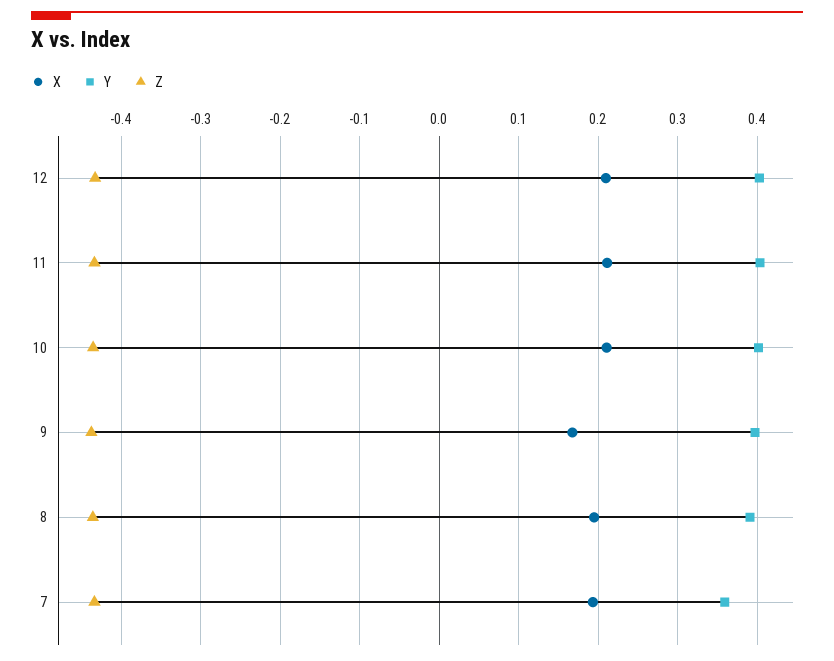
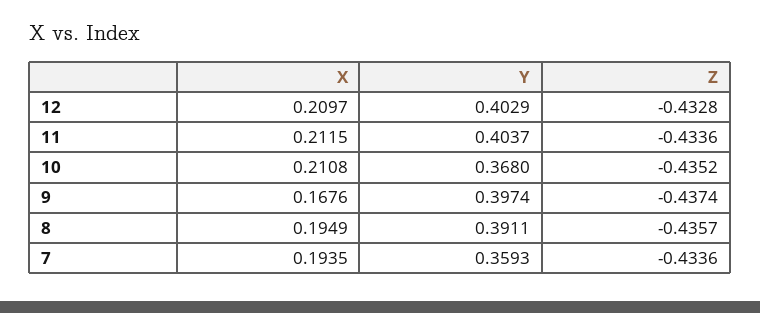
  {
    "X": {
      "12": 0.2097,
      "11": 0.2115,
      "10": 0.2108,
      "9": 0.1676,
      "8": 0.1949,
      "7": 0.1935
    },
    "Y": {
      "12": 0.4029,
      "11": 0.4037,
-     "10": 0.4,
+     "10": 0.368,
      "9": 0.3974,
      "8": 0.3911,
      "7": 0.3593
    },
    "Z": {
      "12": -0.4328,
      "11": -0.4336,
      "10": -0.4352,
      "9": -0.4374,
      "8": -0.4357,
      "7": -0.4336
    }
  }

